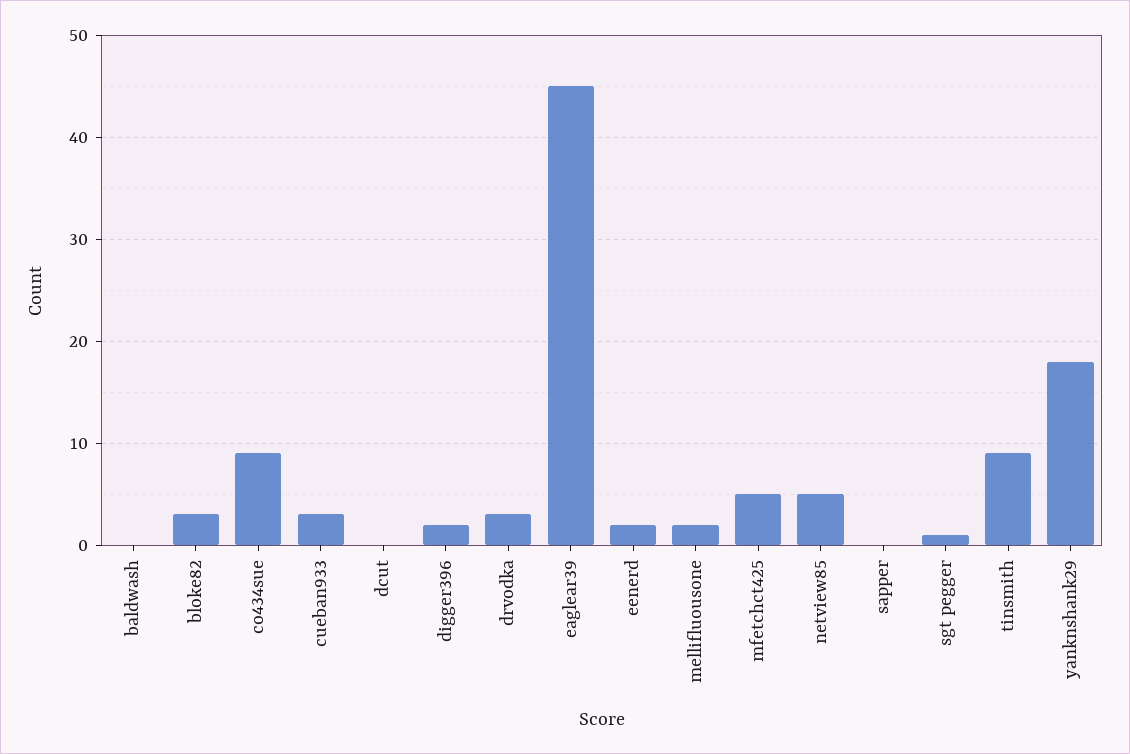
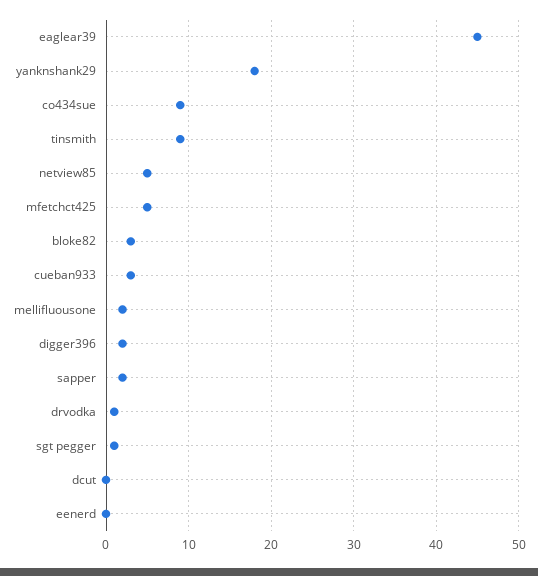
  {
-   "baldwash": 0,
    "bloke82": 3,
    "co434sue": 9,
    "cueban933": 3,
    "dcut": 0,
    "digger396": 2,
-   "drvodka": 3,
+   "drvodka": 1,
    "eaglear39": 45,
-   "eenerd": 2,
+   "eenerd": 0,
    "mellifluousone": 2,
    "mfetchct425": 5,
    "netview85": 5,
-   "sapper": 0,
+   "sapper": 2,
    "sgt pegger": 1,
    "tinsmith": 9,
    "yanknshank29": 18
  }

